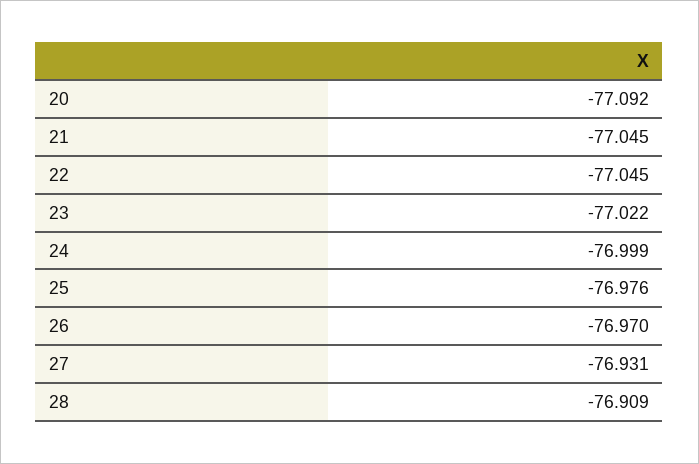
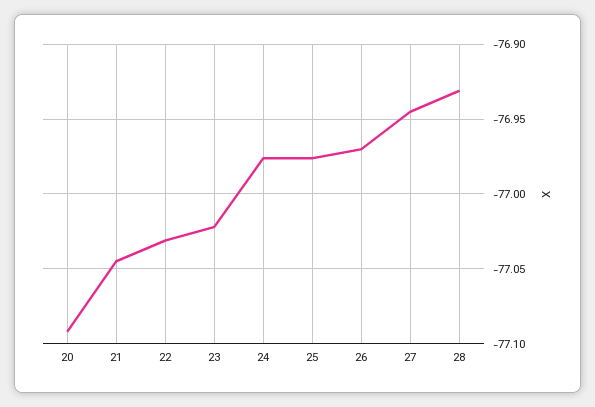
  {
    "20": -77.092,
    "21": -77.045,
-   "22": -77.045,
+   "22": -77.03,
    "23": -77.022,
-   "24": -76.999,
+   "24": -76.975,
    "25": -76.976,
    "26": -76.97,
-   "27": -76.931,
+   "27": -76.945,
-   "28": -76.909
+   "28": -76.93
  }

